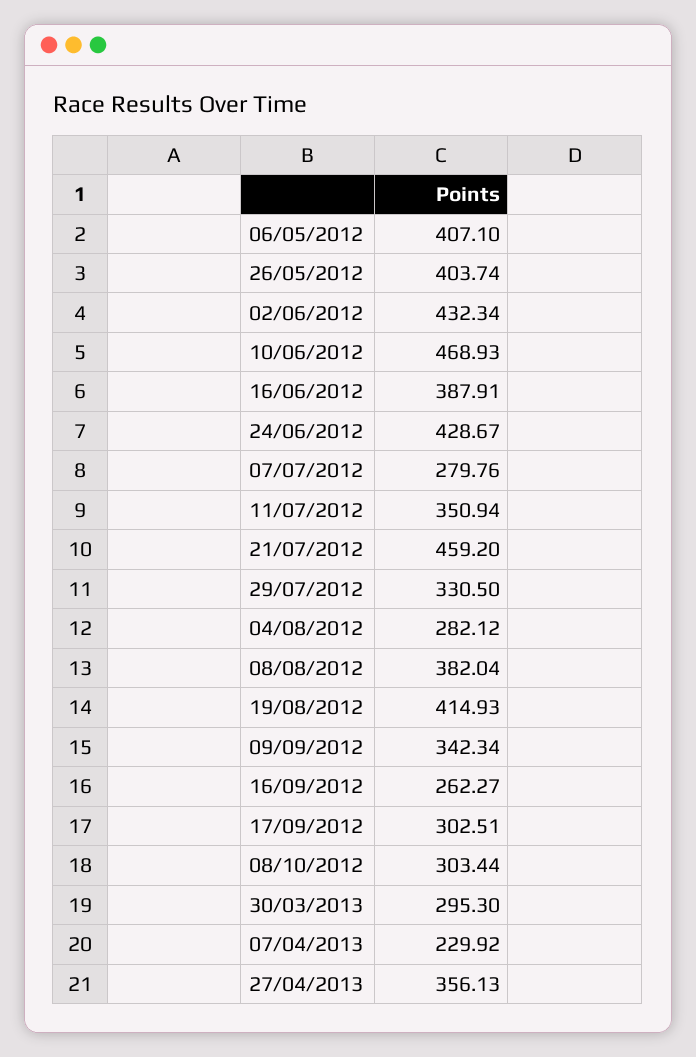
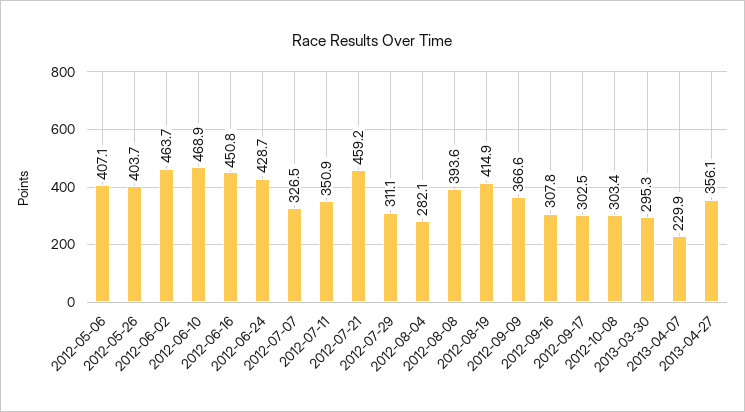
  {
    "06/05/2012": 407.1,
    "26/05/2012": 403.74,
-   "02/06/2012": 432.34,
+   "02/06/2012": 463.7,
    "10/06/2012": 468.93,
-   "16/06/2012": 387.91,
+   "16/06/2012": 450.8,
    "24/06/2012": 428.67,
-   "07/07/2012": 279.76,
+   "07/07/2012": 326.5,
    "11/07/2012": 350.94,
    "21/07/2012": 459.2,
-   "29/07/2012": 330.5,
+   "29/07/2012": 311.1,
    "04/08/2012": 282.12,
-   "08/08/2012": 382.04,
+   "08/08/2012": 393.6,
    "19/08/2012": 414.93,
-   "09/09/2012": 342.34,
+   "09/09/2012": 366.6,
-   "16/09/2012": 262.27,
+   "16/09/2012": 307.8,
    "17/09/2012": 302.51,
    "08/10/2012": 303.44,
    "30/03/2013": 295.3,
    "07/04/2013": 229.92,
    "27/04/2013": 356.13
  }

